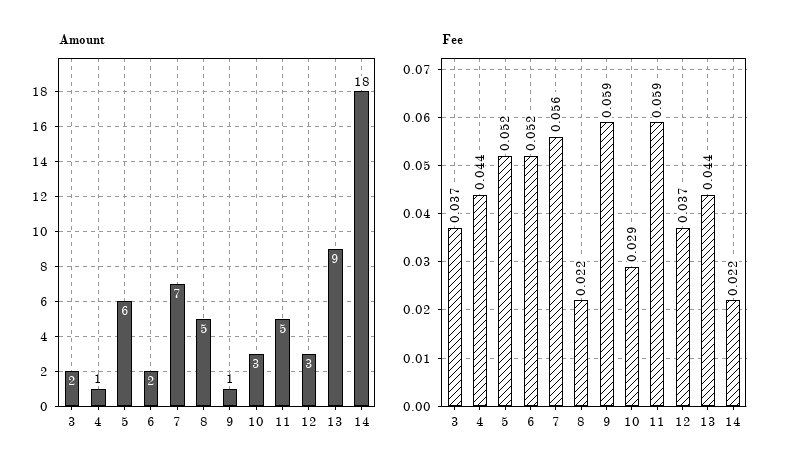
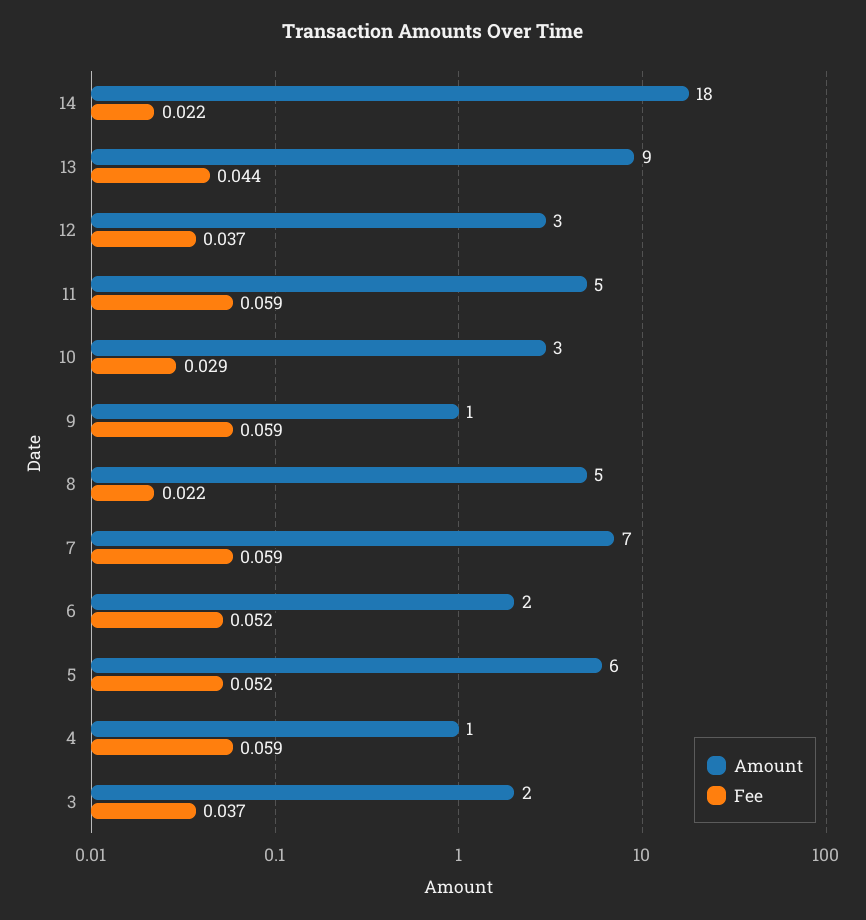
  {
    "Amount": {
      "3": 2,
      "4": 1,
      "5": 6,
      "6": 2,
      "7": 7,
      "8": 5,
      "9": 1,
      "10": 3,
      "11": 5,
      "12": 3,
      "13": 9,
      "14": 18
    },
    "Fee": {
      "3": 0.037,
-     "4": 0.044,
+     "4": 0.059,
      "5": 0.052,
      "6": 0.052,
-     "7": 0.056,
+     "7": 0.059,
      "8": 0.022,
      "9": 0.059,
      "10": 0.029,
      "11": 0.059,
      "12": 0.037,
      "13": 0.044,
      "14": 0.022
    }
  }

